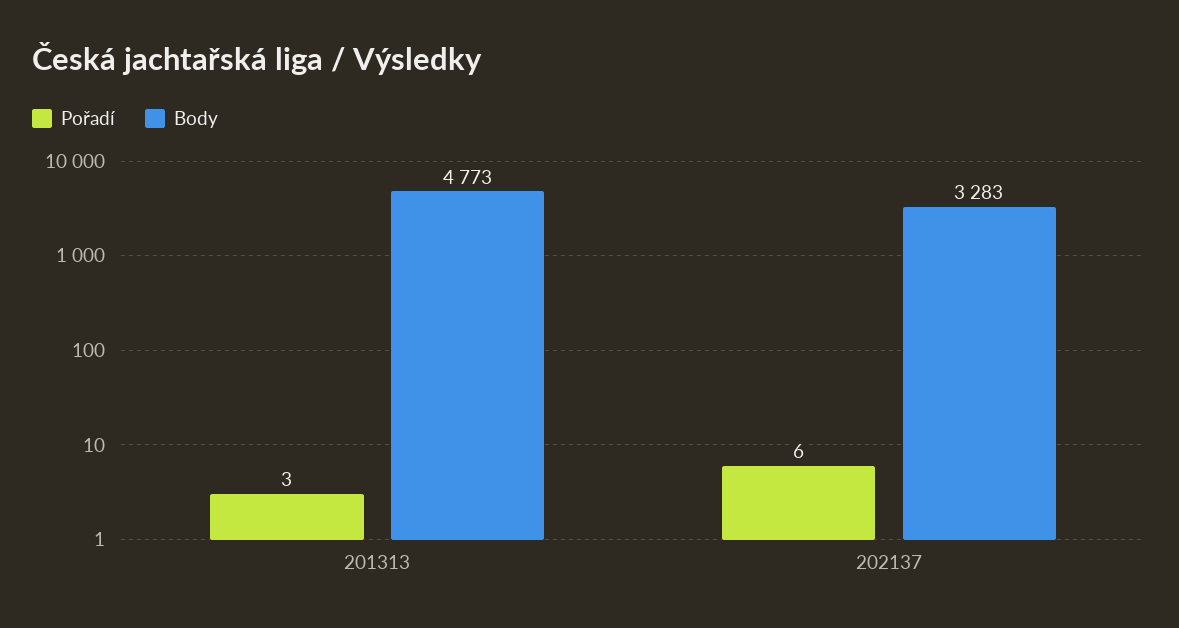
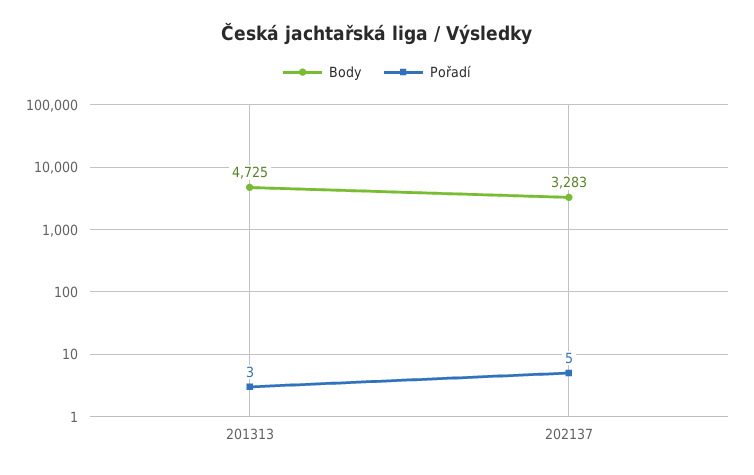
  {
    "Pořadí": {
      "201313": 3,
-     "202137": 6
+     "202137": 5
    },
    "Body": {
-     "201313": 4773,
+     "201313": 4725,
      "202137": 3283
    }
  }

